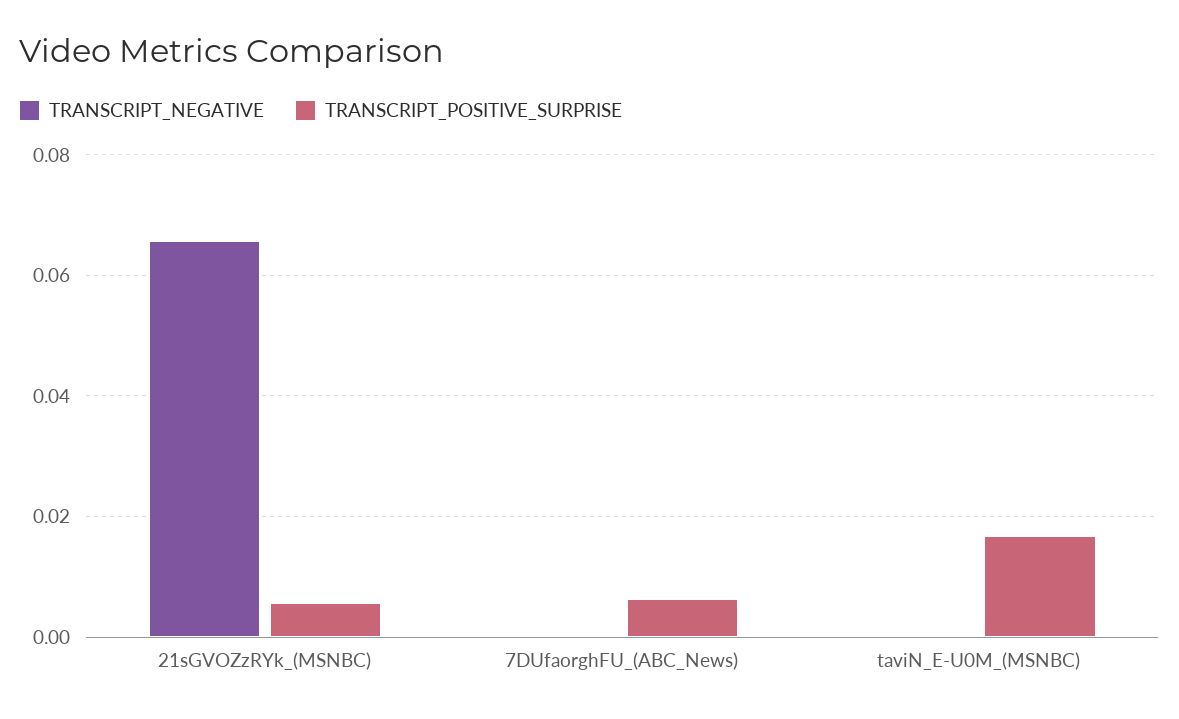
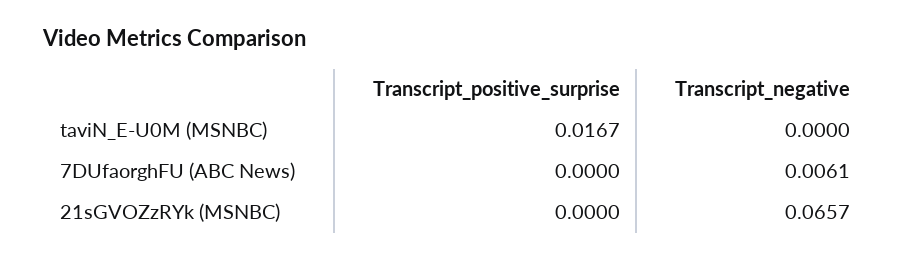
  {
    "TRANSCRIPT_NEGATIVE": {
      "21sGVOZzRYk_(MSNBC)": 0.0657,
-     "7DUfaorghFU_(ABC_News)": 0,
+     "7DUfaorghFU_(ABC_News)": 0.0061,
      "taviN_E-U0M_(MSNBC)": 0
    },
    "TRANSCRIPT_POSITIVE_SURPRISE": {
-     "21sGVOZzRYk_(MSNBC)": 0.006,
+     "21sGVOZzRYk_(MSNBC)": 0,
-     "7DUfaorghFU_(ABC_News)": 0.006,
+     "7DUfaorghFU_(ABC_News)": 0,
      "taviN_E-U0M_(MSNBC)": 0.0167
    }
  }

